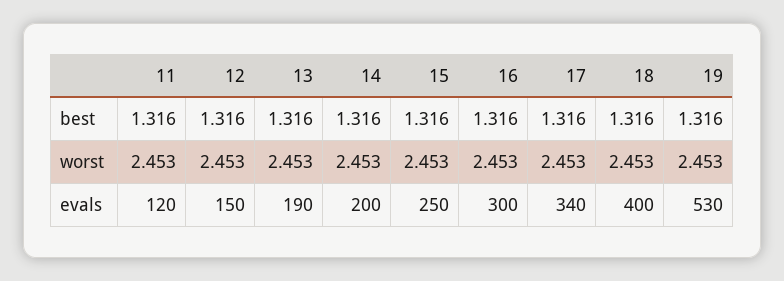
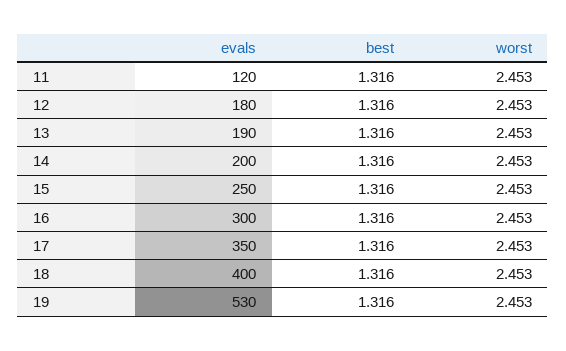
  {
    "11": {
      "best": 1.316,
      "worst": 2.453,
      "evals": 120
    },
    "12": {
      "best": 1.316,
      "worst": 2.453,
-     "evals": 150
+     "evals": 180
    },
    "13": {
      "best": 1.316,
      "worst": 2.453,
      "evals": 190
    },
    "14": {
      "best": 1.316,
      "worst": 2.453,
      "evals": 200
    },
    "15": {
      "best": 1.316,
      "worst": 2.453,
      "evals": 250
    },
    "16": {
      "best": 1.316,
      "worst": 2.453,
      "evals": 300
    },
    "17": {
      "best": 1.316,
      "worst": 2.453,
-     "evals": 340
+     "evals": 350
    },
    "18": {
      "best": 1.316,
      "worst": 2.453,
      "evals": 400
    },
    "19": {
      "best": 1.316,
      "worst": 2.453,
      "evals": 530
    }
  }

